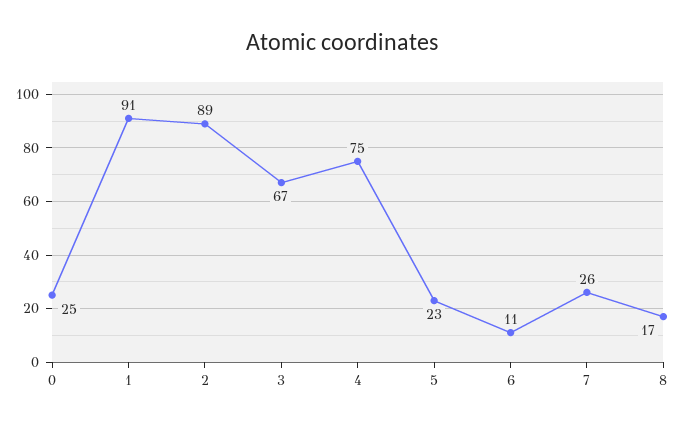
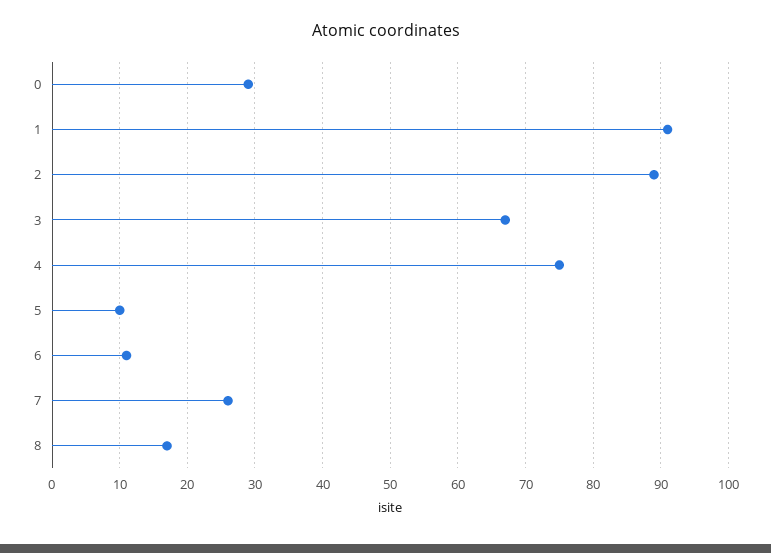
  {
-   "0": 25,
+   "0": 29,
    "1": 91,
    "2": 89,
    "3": 67,
    "4": 75,
-   "5": 23,
+   "5": 10,
    "6": 11,
    "7": 26,
    "8": 17
  }

